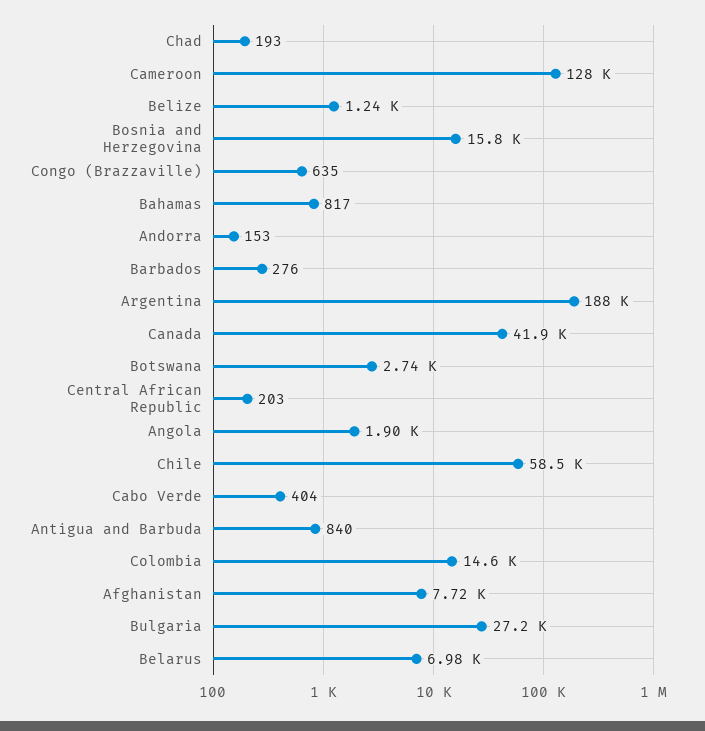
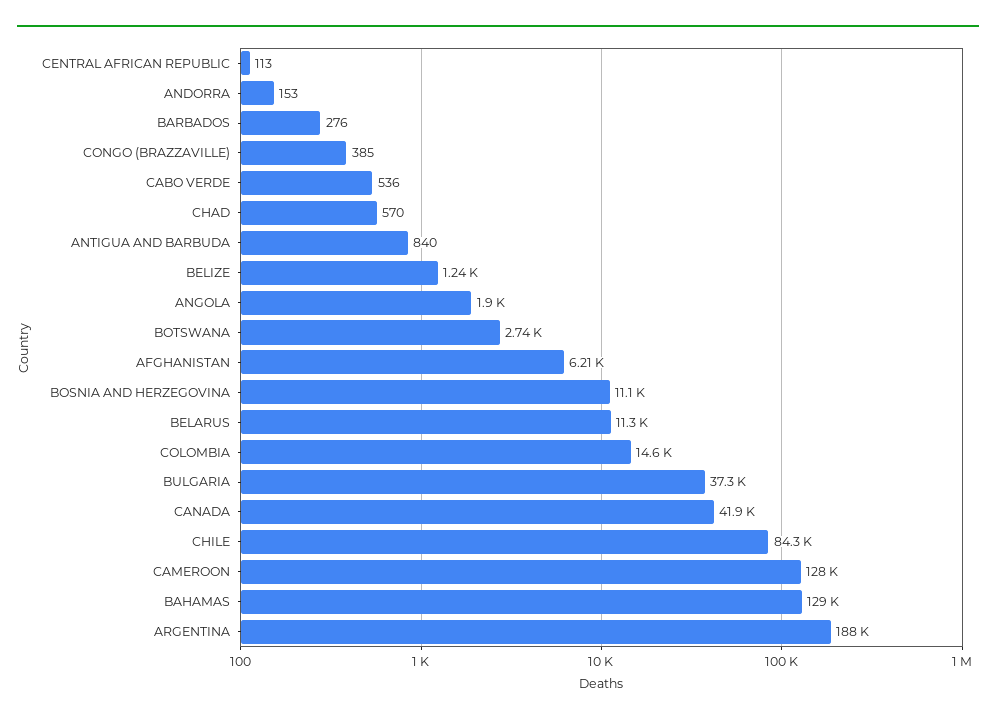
  {
-   "Chad": 193,
+   "Chad": 570,
    "Cameroon": 128000,
    "Belize": 1240,
-   "Bosnia and Herzegovina": 15800,
+   "Bosnia and Herzegovina": 11100,
-   "Congo (Brazzaville)": 635,
+   "Congo (Brazzaville)": 385,
-   "Bahamas": 817,
+   "Bahamas": 129000,
    "Andorra": 153,
    "Barbados": 276,
    "Argentina": 188000,
    "Canada": 41900,
    "Botswana": 2740,
-   "Central African Republic": 203,
+   "Central African Republic": 113,
    "Angola": 1900,
-   "Chile": 58500,
+   "Chile": 84300,
-   "Cabo Verde": 404,
+   "Cabo Verde": 536,
    "Antigua and Barbuda": 840,
    "Colombia": 14600,
-   "Afghanistan": 7720,
+   "Afghanistan": 6210,
-   "Bulgaria": 27200,
+   "Bulgaria": 37300,
-   "Belarus": 6980
+   "Belarus": 11300
  }

